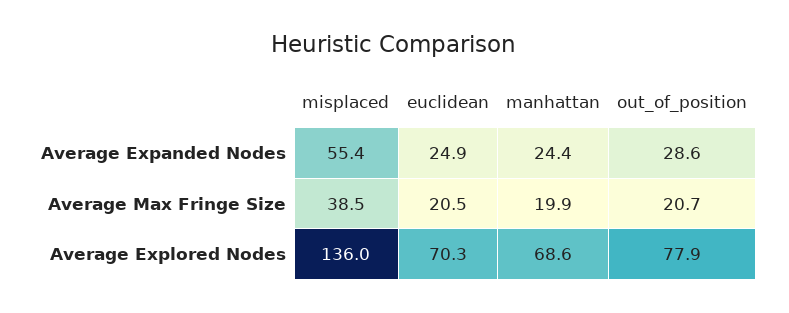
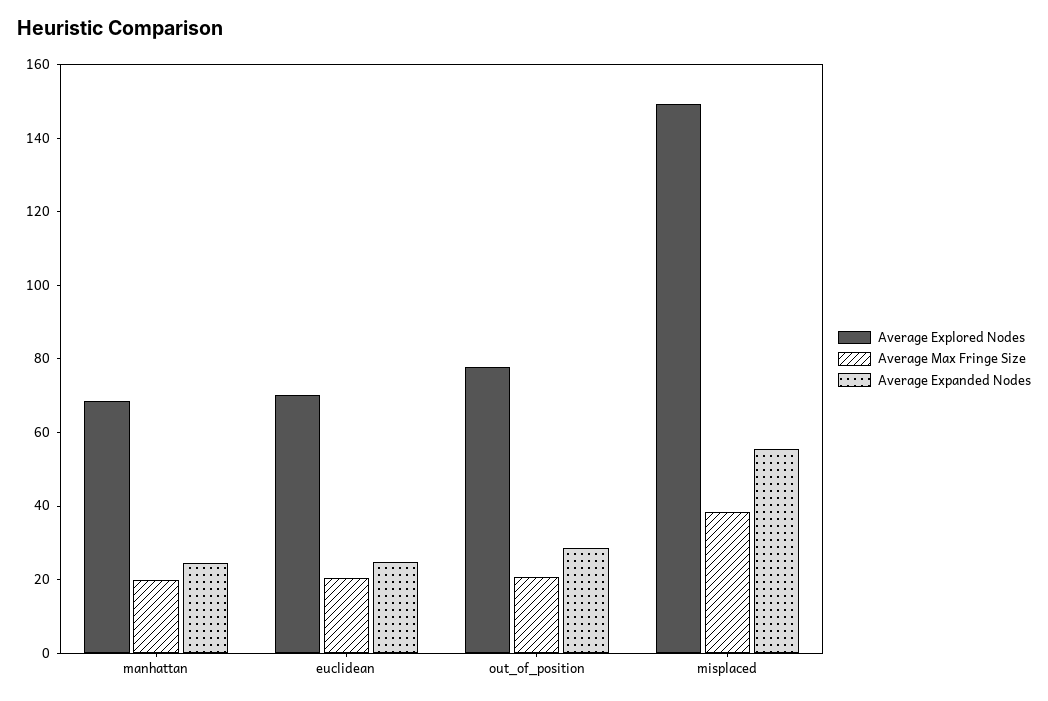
  {
    "Average Expanded Nodes": {
      "misplaced": 55.4,
      "euclidean": 24.9,
      "manhattan": 24.4,
      "out_of_position": 28.6
    },
    "Average Max Fringe Size": {
      "misplaced": 38.5,
      "euclidean": 20.5,
      "manhattan": 19.9,
      "out_of_position": 20.7
    },
    "Average Explored Nodes": {
-     "misplaced": 136,
+     "misplaced": 150,
      "euclidean": 70.3,
      "manhattan": 68.6,
      "out_of_position": 77.9
    }
  }

